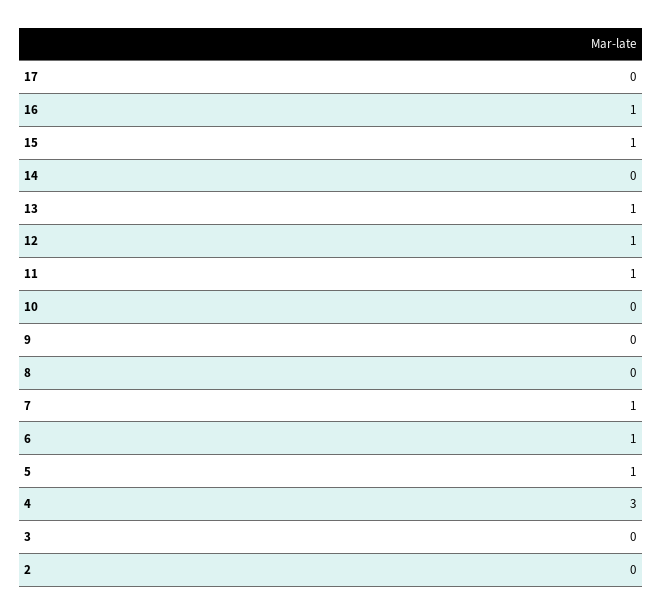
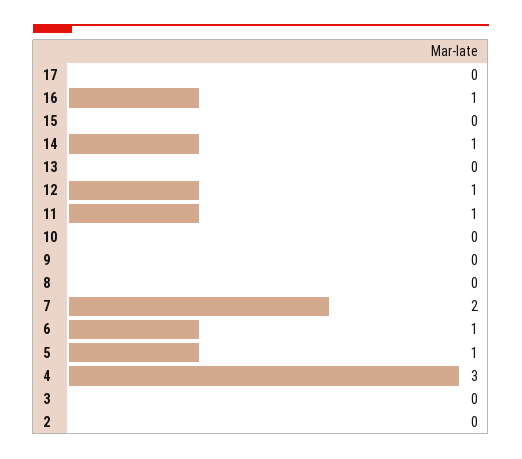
  {
    "17": 0,
    "16": 1,
-   "15": 1,
+   "15": 0,
-   "14": 0,
+   "14": 1,
-   "13": 1,
+   "13": 0,
    "12": 1,
    "11": 1,
    "10": 0,
    "9": 0,
    "8": 0,
-   "7": 1,
+   "7": 2,
    "6": 1,
    "5": 1,
    "4": 3,
    "3": 0,
    "2": 0
  }

